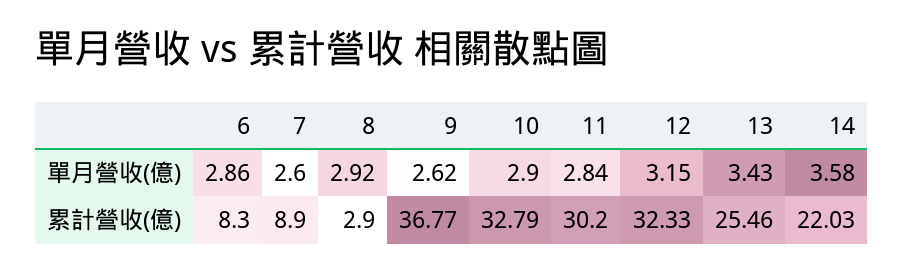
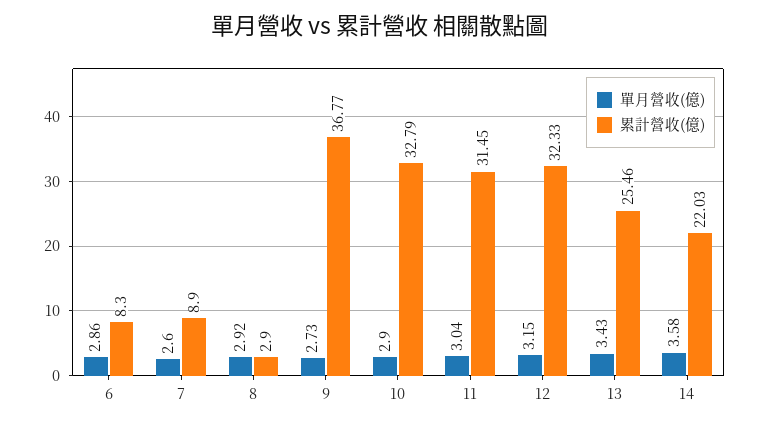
  {
    "單月營收(億)": {
      "6": 2.86,
      "7": 2.6,
      "8": 2.92,
-     "9": 2.62,
+     "9": 2.73,
      "10": 2.9,
-     "11": 2.84,
+     "11": 3.04,
      "12": 3.15,
      "13": 3.43,
      "14": 3.58
    },
    "累計營收(億)": {
      "6": 8.3,
      "7": 8.9,
      "8": 2.9,
      "9": 36.77,
      "10": 32.79,
-     "11": 30.2,
+     "11": 31.45,
      "12": 32.33,
      "13": 25.46,
      "14": 22.03
    }
  }

